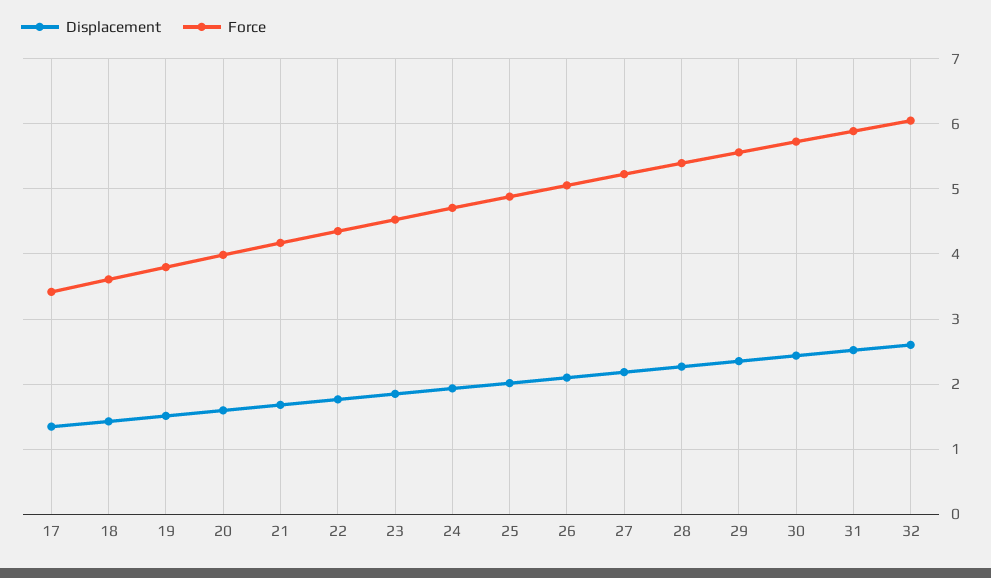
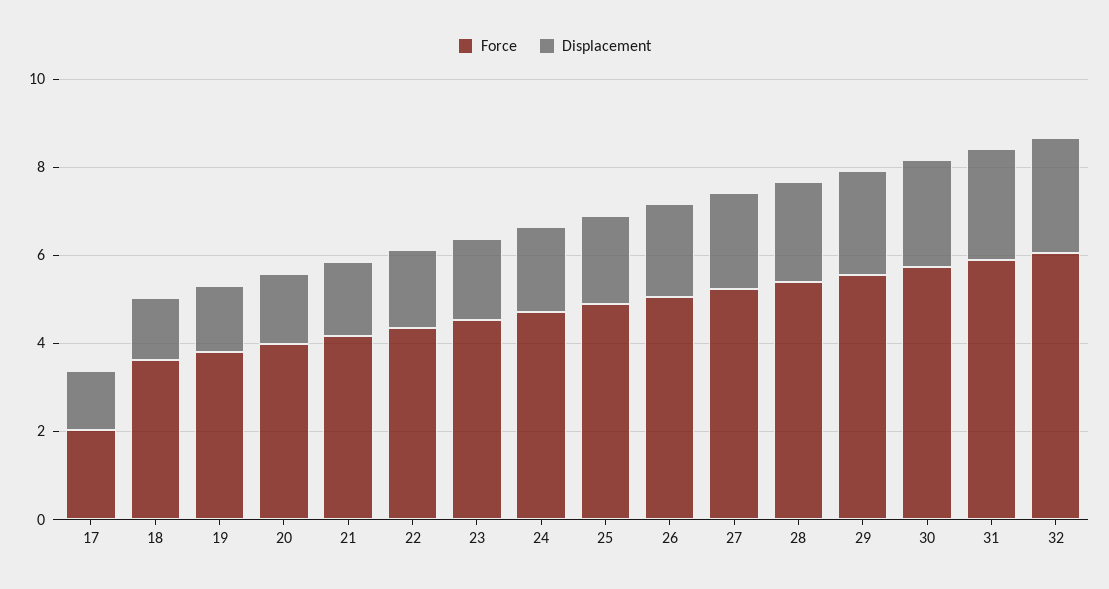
  {
    "Displacement": {
      "17": 1.3,
      "18": 1.4,
      "19": 1.5,
      "20": 1.6,
      "21": 1.7,
      "22": 1.8,
      "23": 1.8,
      "24": 1.9,
      "25": 2,
      "26": 2.1,
      "27": 2.2,
      "28": 2.3,
      "29": 2.4,
      "30": 2.4,
      "31": 2.5,
      "32": 2.6
    },
    "Force": {
-     "17": 3.4,
+     "17": 2,
      "18": 3.6,
      "19": 3.8,
      "20": 4,
      "21": 4.2,
      "22": 4.4,
      "23": 4.5,
      "24": 4.7,
      "25": 4.9,
      "26": 5.1,
      "27": 5.2,
      "28": 5.4,
      "29": 5.6,
      "30": 5.7,
      "31": 5.9,
      "32": 6
    }
  }

